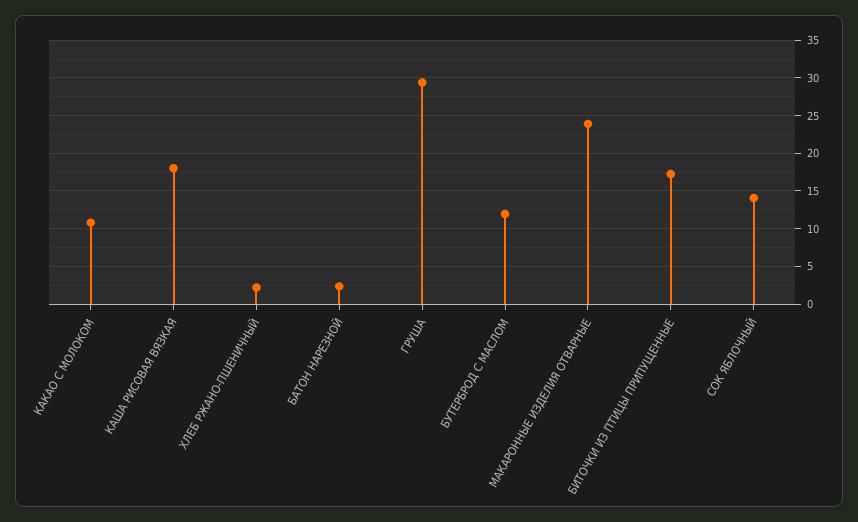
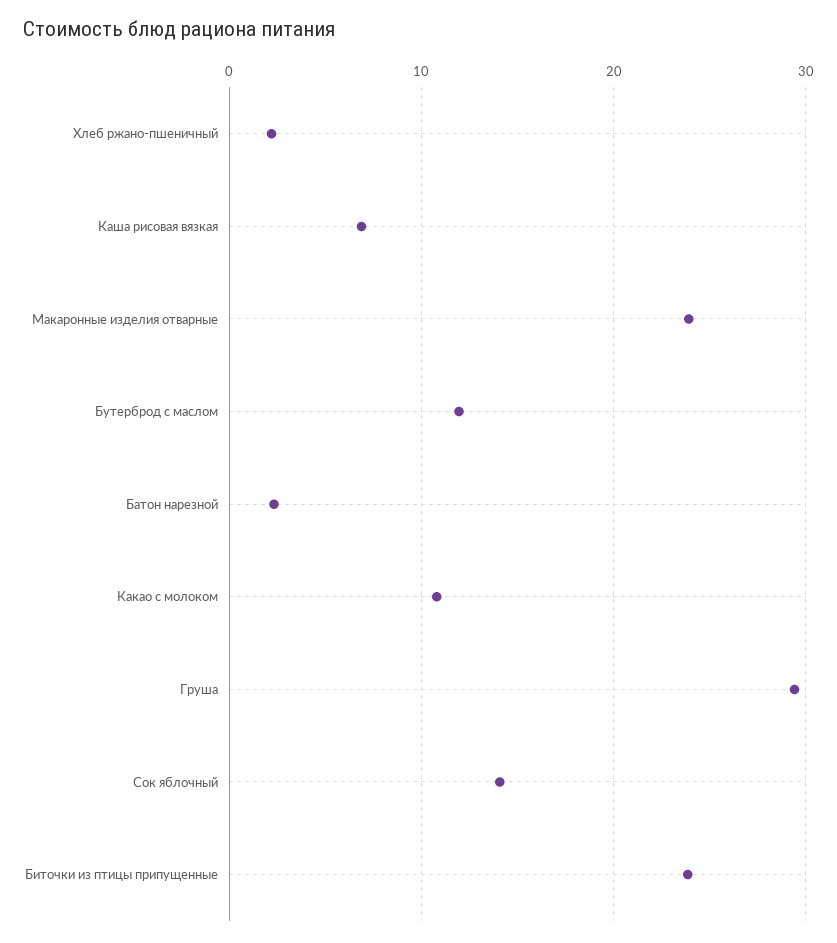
  {
    "КАКАО С МОЛОКОМ": 11,
-   "КАША РИСОВАЯ ВЯЗКАЯ": 18,
+   "КАША РИСОВАЯ ВЯЗКАЯ": 7,
    "ХЛЕБ РЖАНО-ПШЕНИЧНЫЙ": 2,
    "БАТОН НАРЕЗНОЙ": 2,
    "ГРУША": 29,
    "БУТЕРБРОД С МАСЛОМ": 12,
    "МАКАРОННЫЕ ИЗДЕЛИЯ ОТВАРНЫЕ": 24,
-   "БИТОЧКИ ИЗ ПТИЦЫ ПРИПУЩЕННЫЕ": 17,
+   "БИТОЧКИ ИЗ ПТИЦЫ ПРИПУЩЕННЫЕ": 24,
    "СОК ЯБЛОЧНЫЙ": 14
  }

